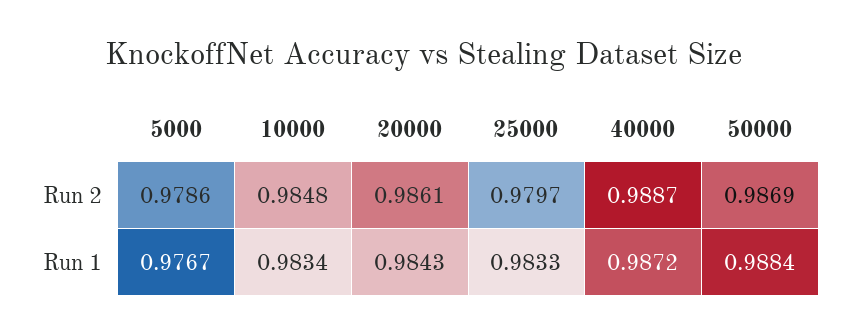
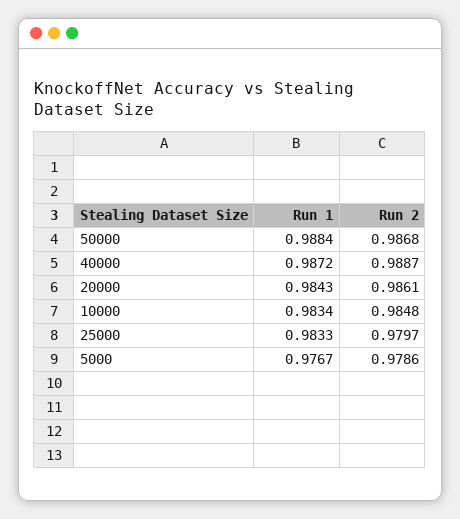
  {
    "5000": {
      "Run 2": 0.9786,
      "Run 1": 0.9767
    },
    "10000": {
      "Run 2": 0.9848,
      "Run 1": 0.9834
    },
    "20000": {
      "Run 2": 0.9861,
      "Run 1": 0.9843
    },
    "25000": {
      "Run 2": 0.9797,
      "Run 1": 0.9833
    },
    "40000": {
      "Run 2": 0.9887,
      "Run 1": 0.9872
    },
    "50000": {
-     "Run 2": 0.9869,
+     "Run 2": 0.9868,
      "Run 1": 0.9884
    }
  }

